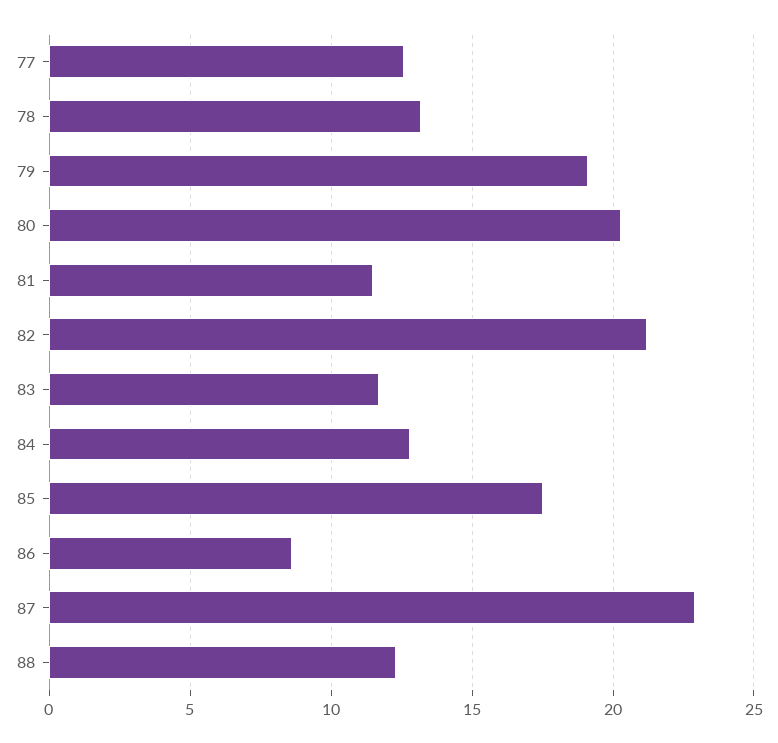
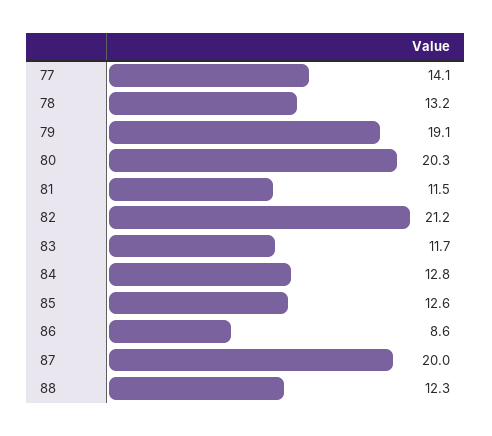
  {
-   "77": 12.5,
+   "77": 14.1,
    "78": 13.2,
    "79": 19.1,
    "80": 20.3,
    "81": 11.5,
    "82": 21.2,
    "83": 11.7,
    "84": 12.8,
-   "85": 17.5,
+   "85": 12.6,
    "86": 8.6,
-   "87": 23,
+   "87": 20,
    "88": 12.3
  }

